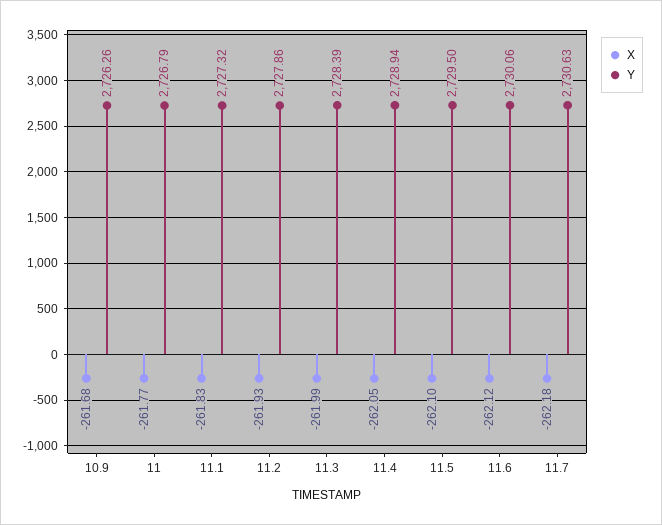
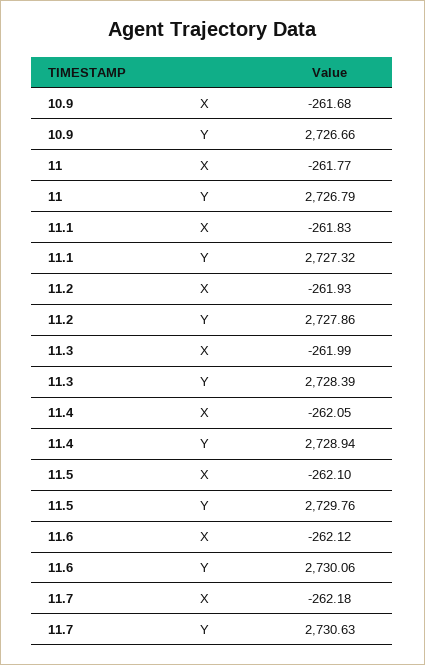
  {
    "X": {
      "10.9": -261.68,
      "11": -261.77,
      "11.1": -261.83,
      "11.2": -261.93,
      "11.3": -261.99,
      "11.4": -262.05,
      "11.5": -262.1,
      "11.6": -262.12,
      "11.7": -262.18
    },
    "Y": {
-     "10.9": 2726.26,
+     "10.9": 2726.66,
      "11": 2726.79,
      "11.1": 2727.32,
      "11.2": 2727.86,
      "11.3": 2728.39,
      "11.4": 2728.94,
-     "11.5": 2729.5,
+     "11.5": 2729.76,
      "11.6": 2730.06,
      "11.7": 2730.63
    }
  }

